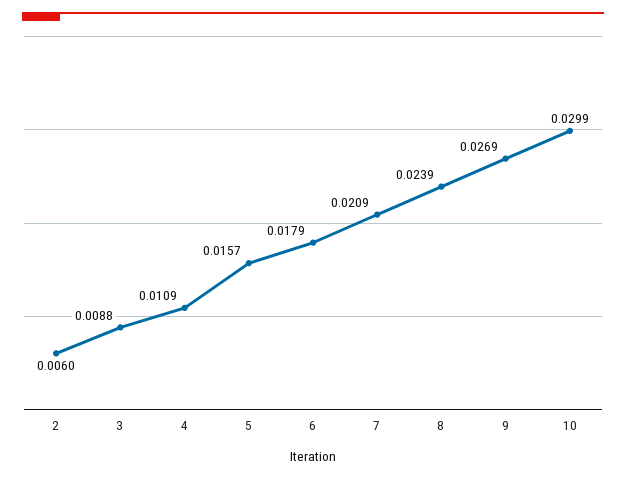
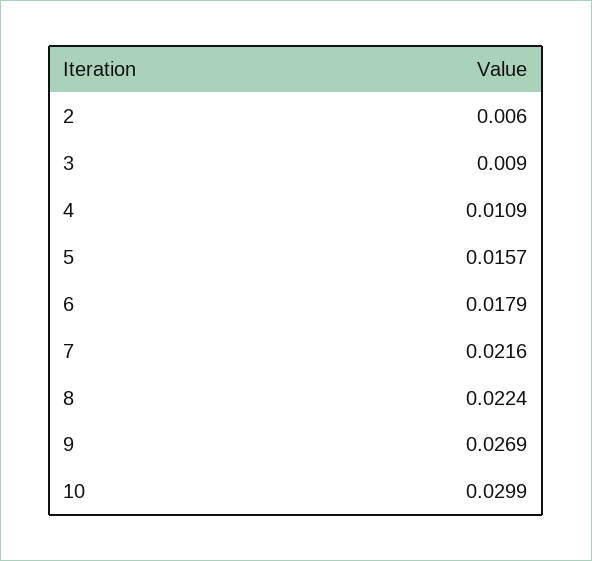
  {
    "2": 0.006,
-   "3": 0.0088,
+   "3": 0.009,
    "4": 0.0109,
    "5": 0.0157,
    "6": 0.0179,
-   "7": 0.0209,
+   "7": 0.0216,
-   "8": 0.0239,
+   "8": 0.0224,
    "9": 0.0269,
    "10": 0.0299
  }

